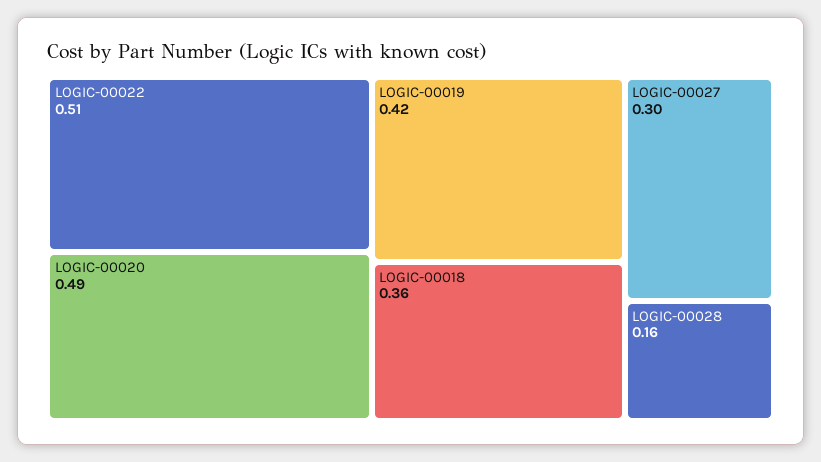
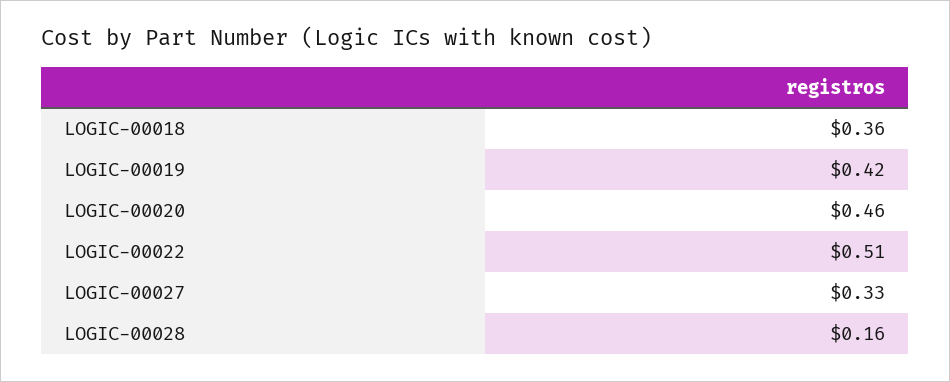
  {
    "LOGIC-00022": 0.51,
-   "LOGIC-00020": 0.49,
+   "LOGIC-00020": 0.46,
    "LOGIC-00019": 0.42,
    "LOGIC-00018": 0.36,
-   "LOGIC-00027": 0.3,
+   "LOGIC-00027": 0.33,
    "LOGIC-00028": 0.16
  }

